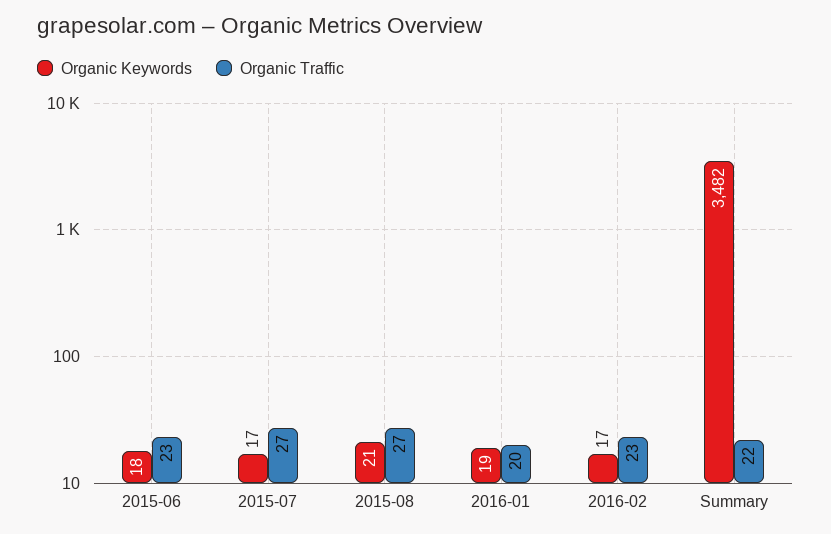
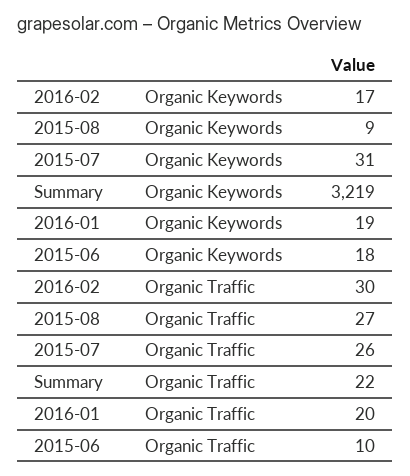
  {
    "Organic Keywords": {
      "2015-06": 18,
-     "2015-07": 17,
+     "2015-07": 31,
-     "2015-08": 21,
+     "2015-08": 9,
      "2016-01": 19,
      "2016-02": 17,
-     "Summary": 3482
+     "Summary": 3219
    },
    "Organic Traffic": {
-     "2015-06": 23,
+     "2015-06": 10,
-     "2015-07": 27,
+     "2015-07": 26,
      "2015-08": 27,
      "2016-01": 20,
-     "2016-02": 23,
+     "2016-02": 30,
      "Summary": 22
    }
  }

